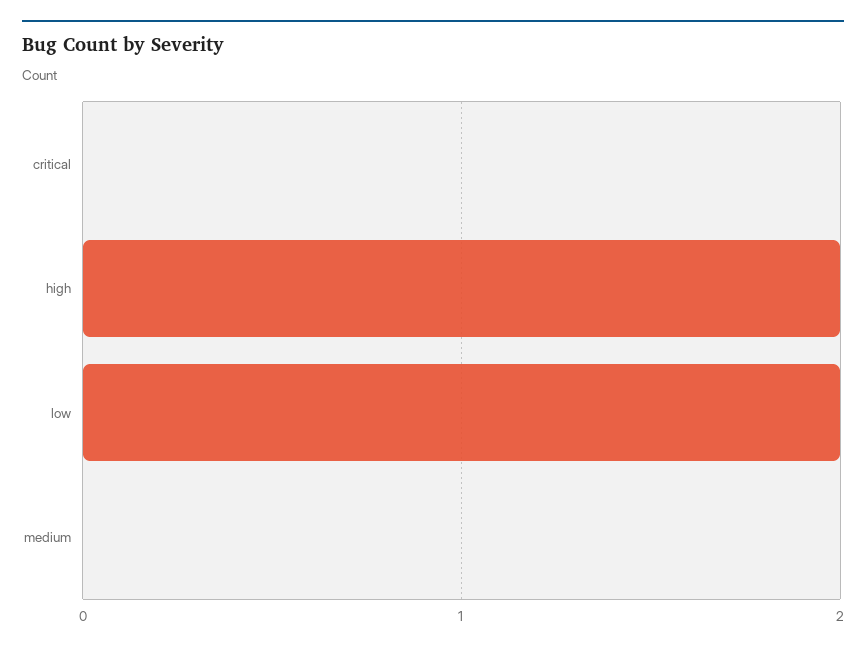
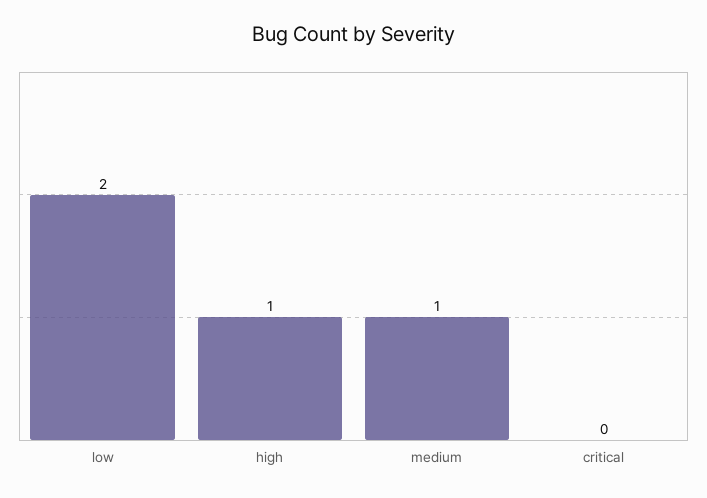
  {
    "critical": 0,
-   "high": 2,
+   "high": 1,
    "low": 2,
-   "medium": 0
+   "medium": 1
  }

